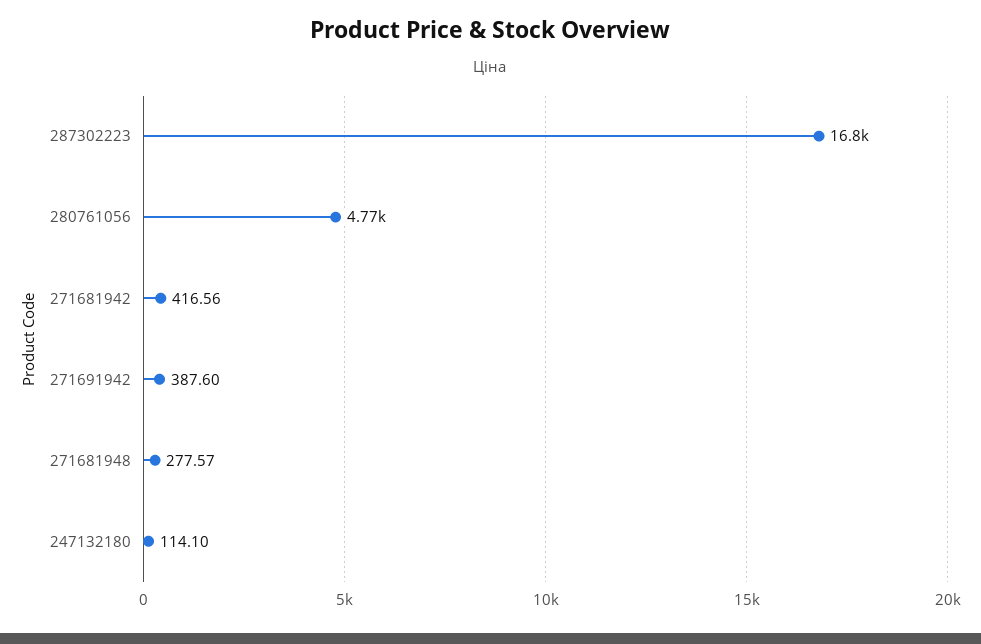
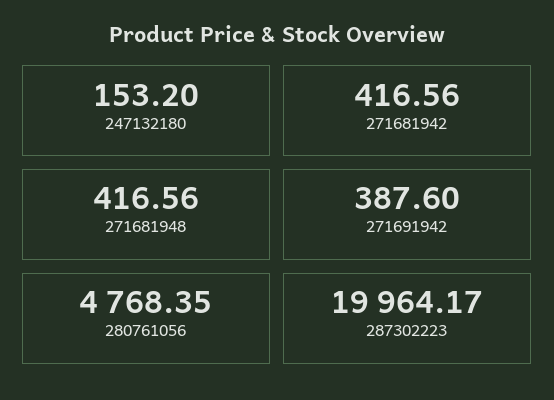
  {
-   "287302223": 16800,
+   "287302223": 19964.17,
    "280761056": 4768.35,
    "271681942": 416.56,
    "271691942": 387.6,
-   "271681948": 277.57,
+   "271681948": 416.56,
-   "247132180": 114.1
+   "247132180": 153.2
  }

